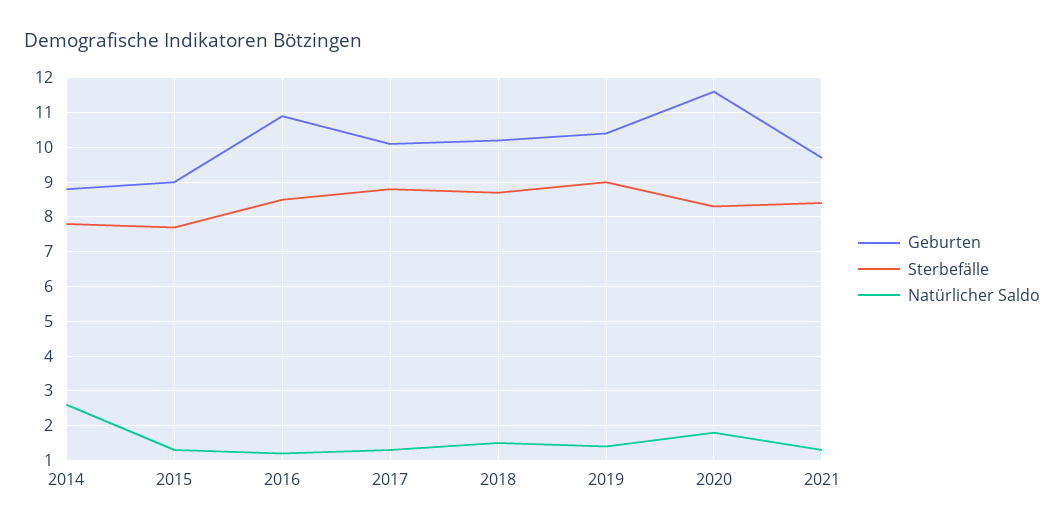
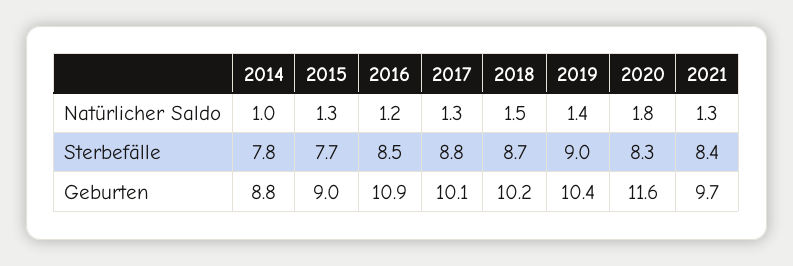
  {
    "Geburten": {
      "2014": 8.8,
      "2015": 9,
      "2016": 10.9,
      "2017": 10.1,
      "2018": 10.2,
      "2019": 10.4,
      "2020": 11.6,
      "2021": 9.7
    },
    "Sterbefälle": {
      "2014": 7.8,
      "2015": 7.7,
      "2016": 8.5,
      "2017": 8.8,
      "2018": 8.7,
      "2019": 9,
      "2020": 8.3,
      "2021": 8.4
    },
    "Natürlicher Saldo": {
-     "2014": 2.5,
+     "2014": 1,
      "2015": 1.3,
      "2016": 1.2,
      "2017": 1.3,
      "2018": 1.5,
      "2019": 1.4,
      "2020": 1.8,
      "2021": 1.3
    }
  }

